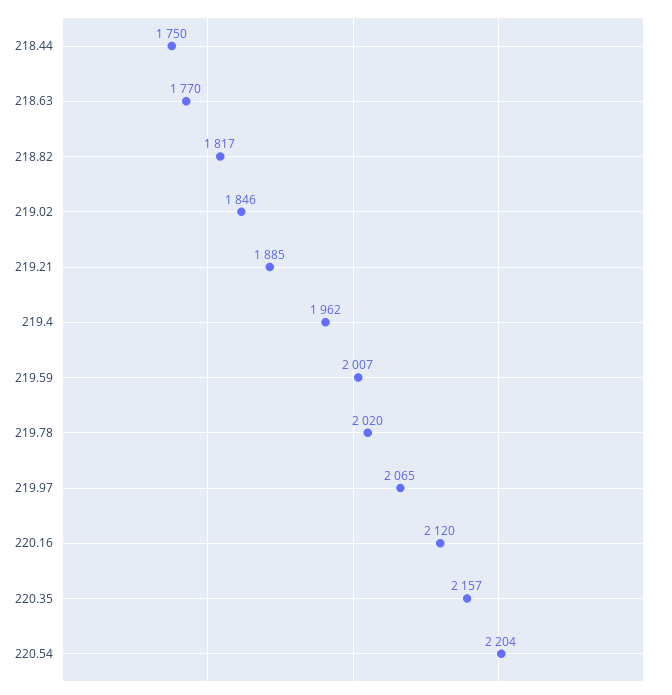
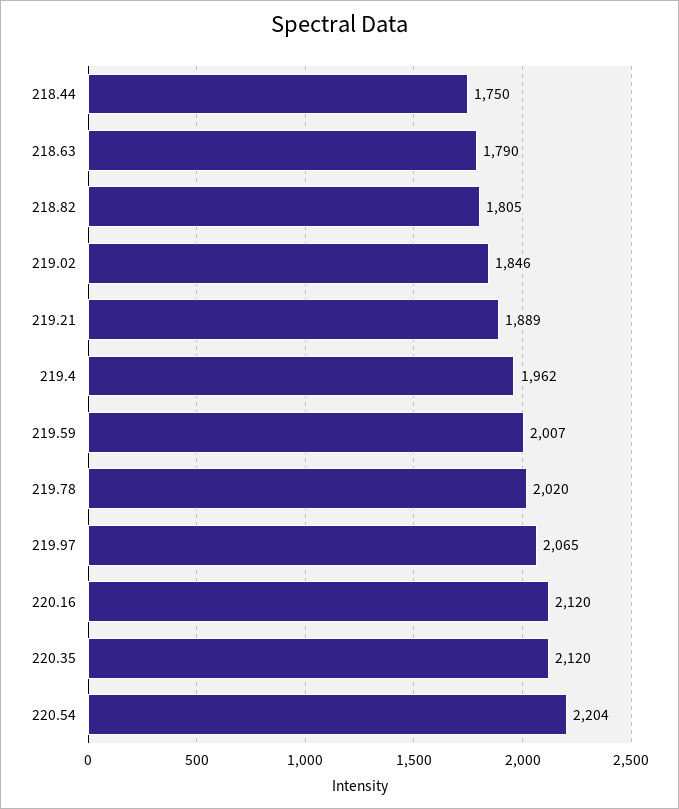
  {
    "218.44": 1750,
-   "218.63": 1770,
+   "218.63": 1790,
-   "218.82": 1817,
+   "218.82": 1805,
    "219.02": 1846,
-   "219.21": 1885,
+   "219.21": 1889,
    "219.4": 1962,
    "219.59": 2007,
    "219.78": 2020,
    "219.97": 2065,
    "220.16": 2120,
-   "220.35": 2157,
+   "220.35": 2120,
    "220.54": 2204
  }

